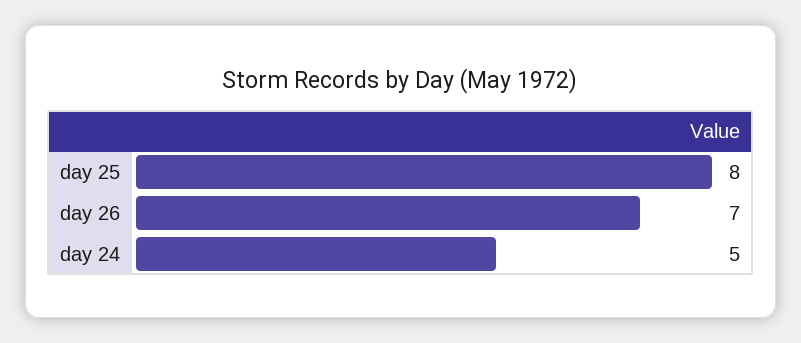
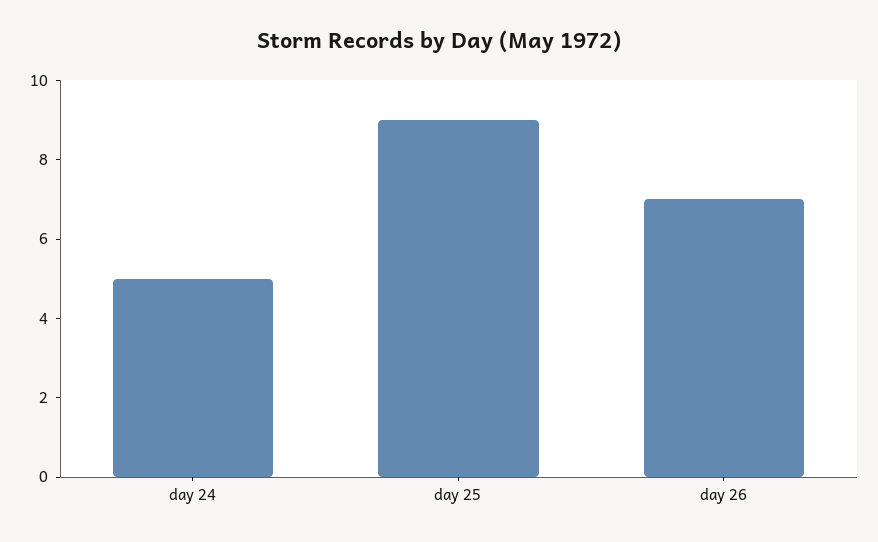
  {
-   "day 25": 8,
+   "day 25": 9,
    "day 26": 7,
    "day 24": 5
  }

